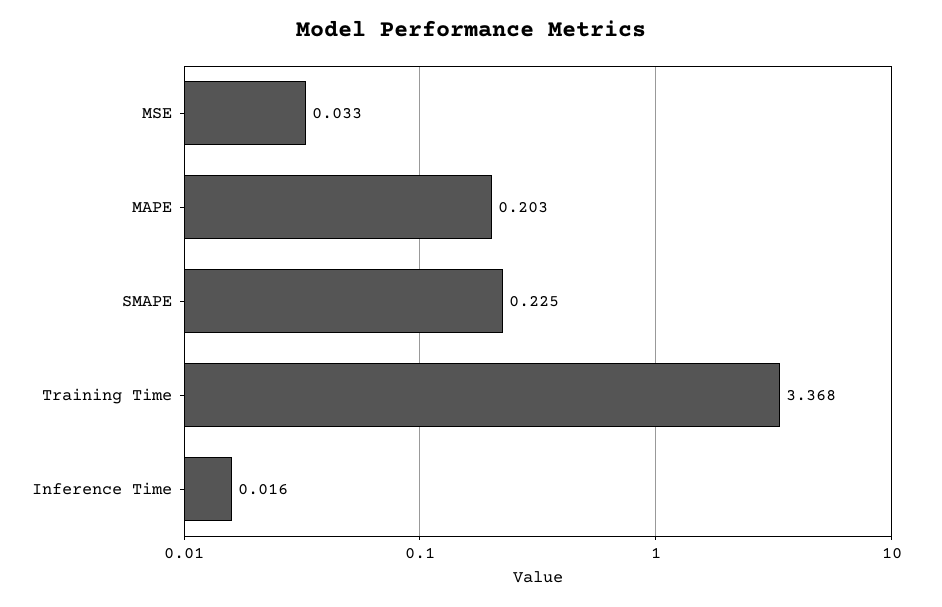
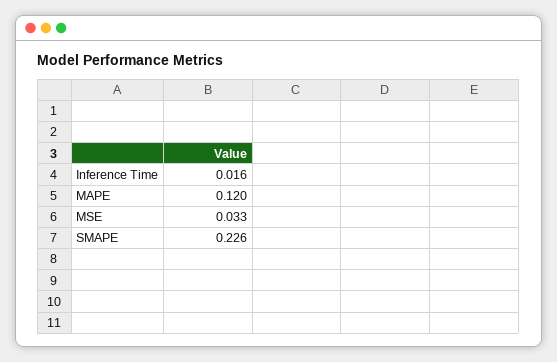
  {
    "MSE": 0.033,
-   "MAPE": 0.203,
+   "MAPE": 0.12,
-   "SMAPE": 0.225,
+   "SMAPE": 0.226,
-   "Training Time": 3.368,
    "Inference Time": 0.016
  }

